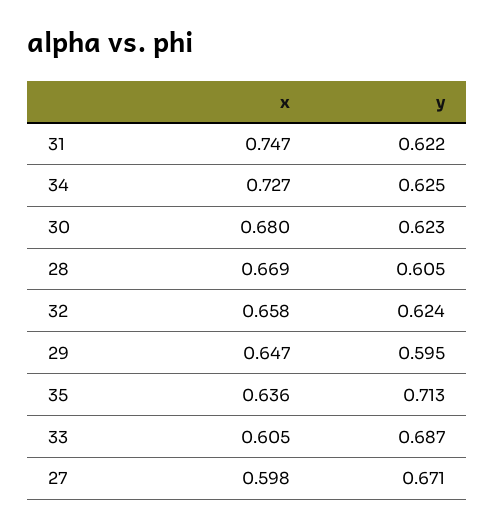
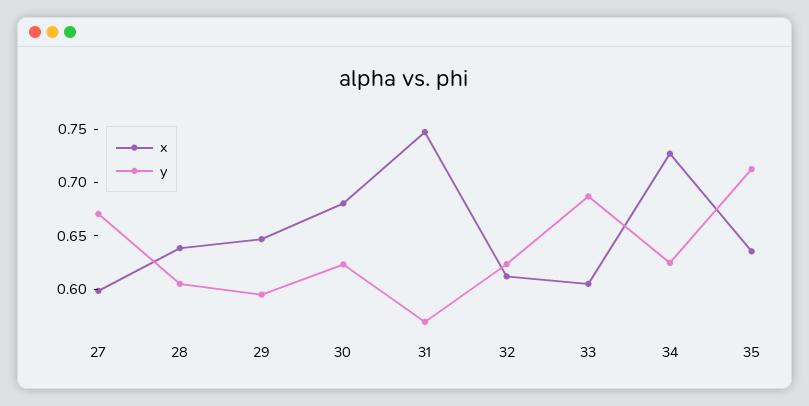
  {
    "x": {
      "31": 0.747,
      "34": 0.727,
      "30": 0.68,
-     "28": 0.669,
+     "28": 0.64,
-     "32": 0.658,
+     "32": 0.61,
      "29": 0.647,
      "35": 0.636,
      "33": 0.605,
      "27": 0.598
    },
    "y": {
-     "31": 0.622,
+     "31": 0.57,
      "34": 0.625,
      "30": 0.623,
      "28": 0.605,
      "32": 0.624,
      "29": 0.595,
      "35": 0.713,
      "33": 0.687,
      "27": 0.671
    }
  }

